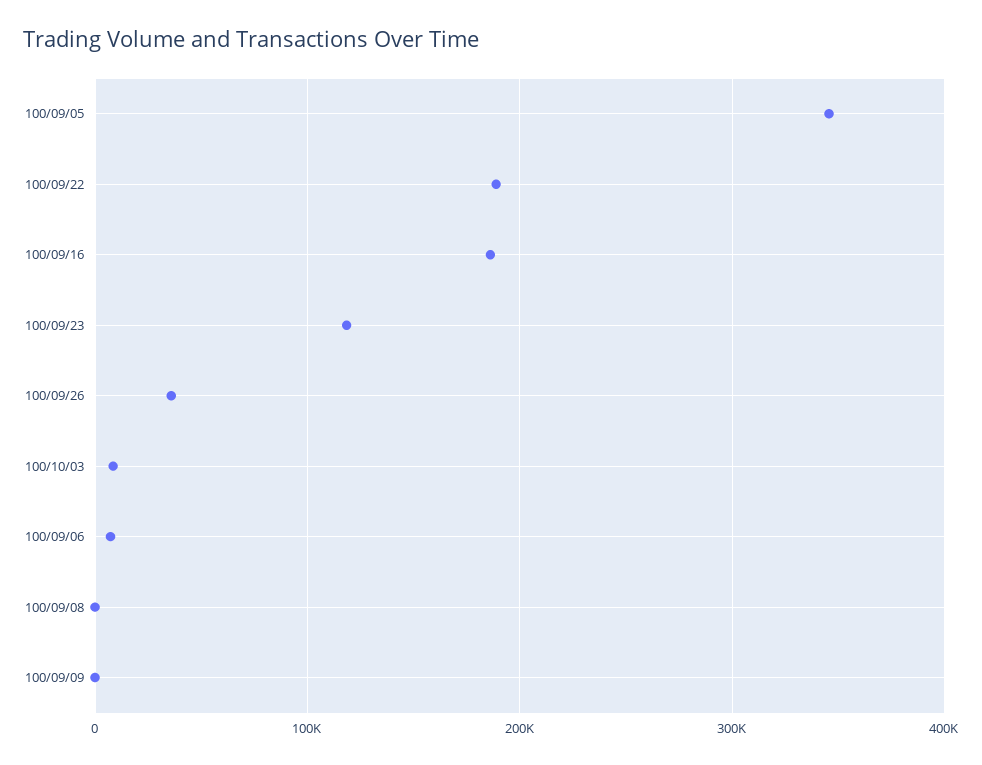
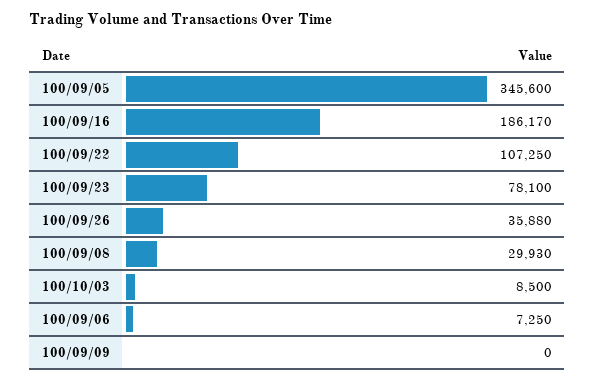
  {
    "100/09/05": 345600,
-   "100/09/22": 190000,
+   "100/09/22": 107250,
    "100/09/16": 186170,
-   "100/09/23": 120000,
+   "100/09/23": 78100,
    "100/09/26": 35880,
    "100/10/03": 8500,
    "100/09/06": 7250,
-   "100/09/08": 0,
+   "100/09/08": 29930,
    "100/09/09": 0
  }

